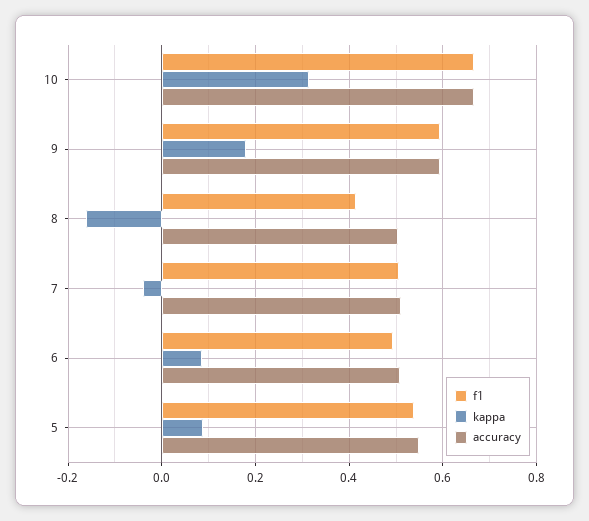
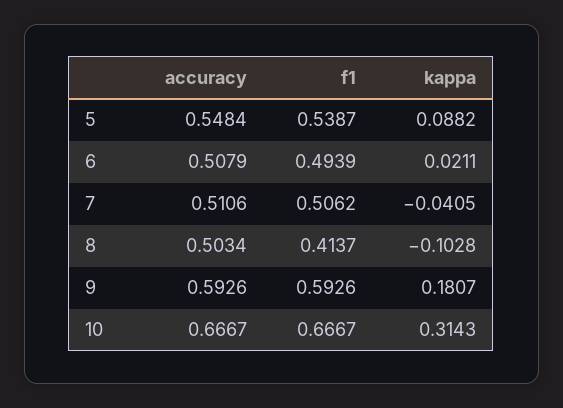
  {
    "f1": {
      "10": 0.6667,
      "9": 0.5926,
      "8": 0.4137,
      "7": 0.5062,
      "6": 0.4939,
      "5": 0.5387
    },
    "kappa": {
      "10": 0.3143,
      "9": 0.1807,
-     "8": -0.16,
+     "8": -0.1028,
      "7": -0.0405,
-     "6": 0.08,
+     "6": 0.0211,
      "5": 0.0882
    },
    "accuracy": {
      "10": 0.6667,
      "9": 0.5926,
      "8": 0.5034,
      "7": 0.5106,
      "6": 0.5079,
      "5": 0.5484
    }
  }

